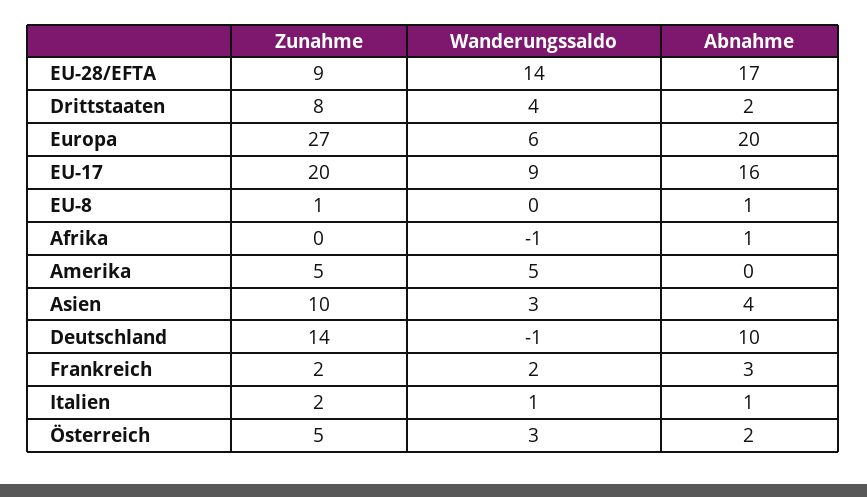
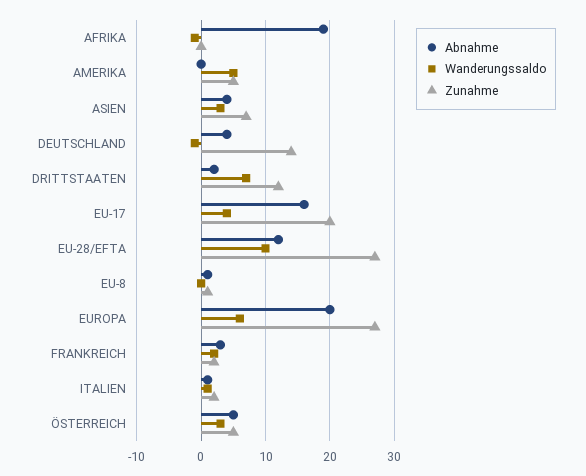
  {
    "Zunahme": {
-     "EU-28/EFTA": 9,
+     "EU-28/EFTA": 27,
-     "Drittstaaten": 8,
+     "Drittstaaten": 12,
      "Europa": 27,
      "EU-17": 20,
      "EU-8": 1,
      "Afrika": 0,
      "Amerika": 5,
-     "Asien": 10,
+     "Asien": 7,
      "Deutschland": 14,
      "Frankreich": 2,
      "Italien": 2,
      "Österreich": 5
    },
    "Wanderungssaldo": {
-     "EU-28/EFTA": 14,
+     "EU-28/EFTA": 10,
-     "Drittstaaten": 4,
+     "Drittstaaten": 7,
      "Europa": 6,
-     "EU-17": 9,
+     "EU-17": 4,
      "EU-8": 0,
      "Afrika": -1,
      "Amerika": 5,
      "Asien": 3,
      "Deutschland": -1,
      "Frankreich": 2,
      "Italien": 1,
      "Österreich": 3
    },
    "Abnahme": {
-     "EU-28/EFTA": 17,
+     "EU-28/EFTA": 12,
      "Drittstaaten": 2,
      "Europa": 20,
      "EU-17": 16,
      "EU-8": 1,
-     "Afrika": 1,
+     "Afrika": 19,
      "Amerika": 0,
      "Asien": 4,
-     "Deutschland": 10,
+     "Deutschland": 4,
      "Frankreich": 3,
      "Italien": 1,
-     "Österreich": 2
+     "Österreich": 5
    }
  }

